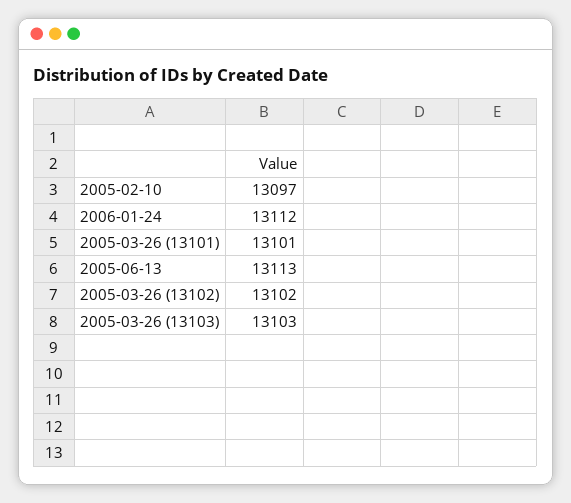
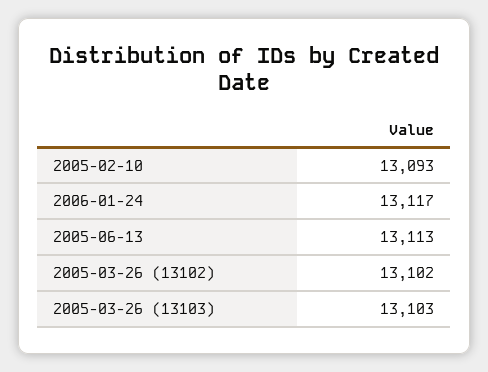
  {
-   "2005-02-10": 13097,
+   "2005-02-10": 13093,
-   "2006-01-24": 13112,
+   "2006-01-24": 13117,
-   "2005-03-26 (13101)": 13101,
    "2005-06-13": 13113,
    "2005-03-26 (13102)": 13102,
    "2005-03-26 (13103)": 13103
  }

